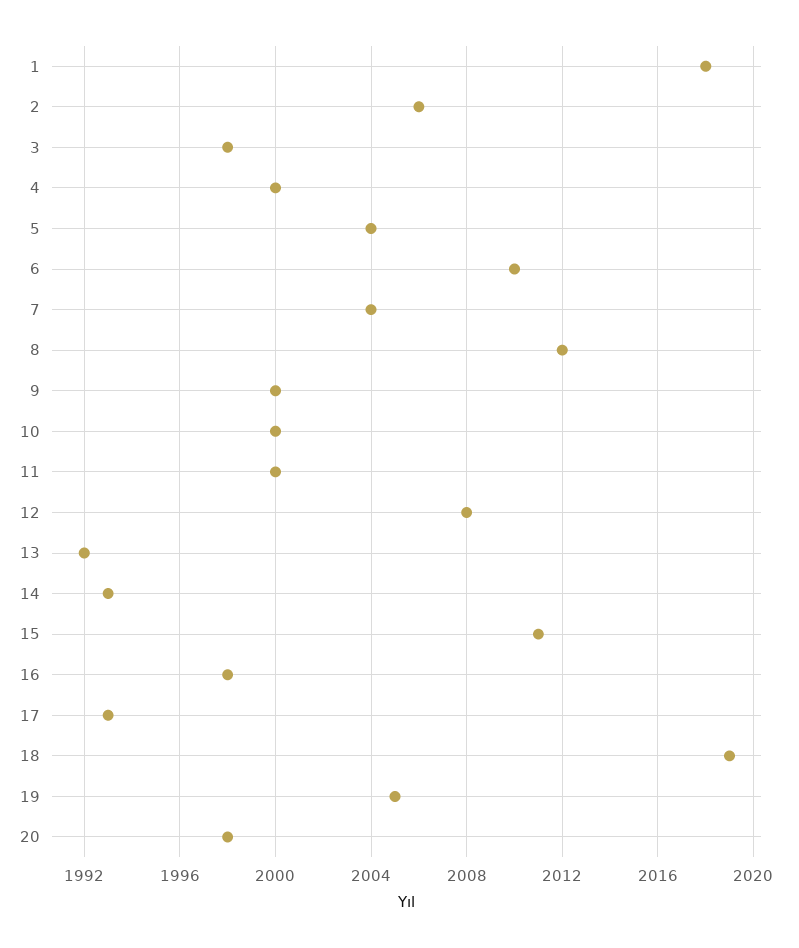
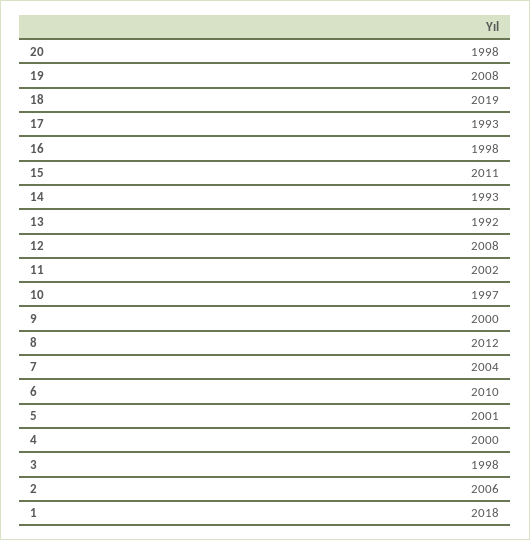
  {
    "1": 2018,
    "2": 2006,
    "3": 1998,
    "4": 2000,
-   "5": 2004,
+   "5": 2001,
    "6": 2010,
    "7": 2004,
    "8": 2012,
    "9": 2000,
-   "10": 2000,
+   "10": 1997,
-   "11": 2000,
+   "11": 2002,
    "12": 2008,
    "13": 1992,
    "14": 1993,
    "15": 2011,
    "16": 1998,
    "17": 1993,
    "18": 2019,
-   "19": 2005,
+   "19": 2008,
    "20": 1998
  }

